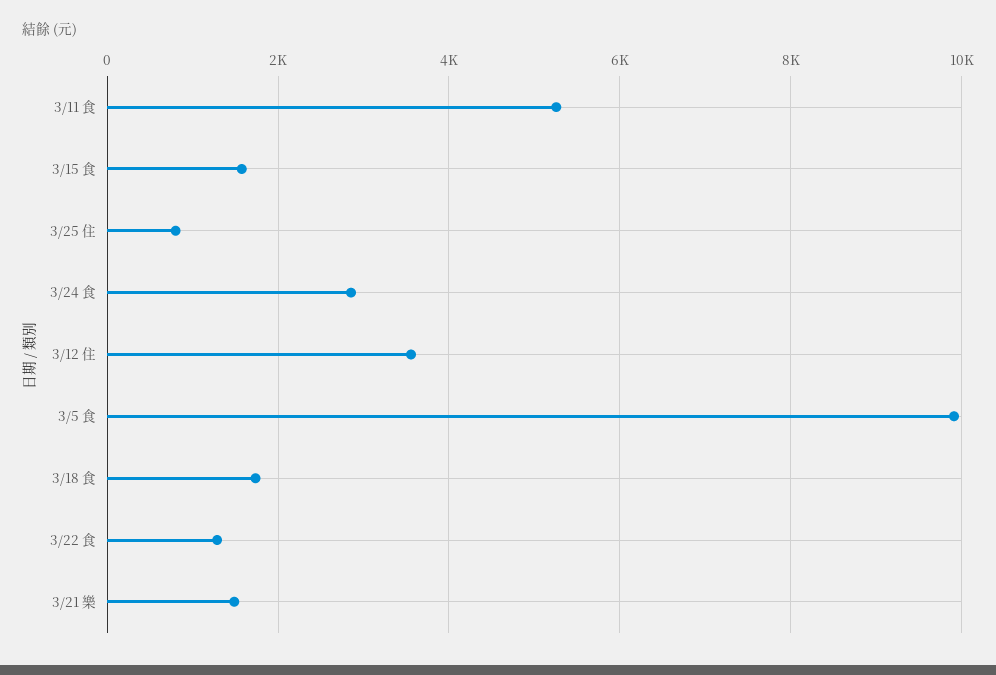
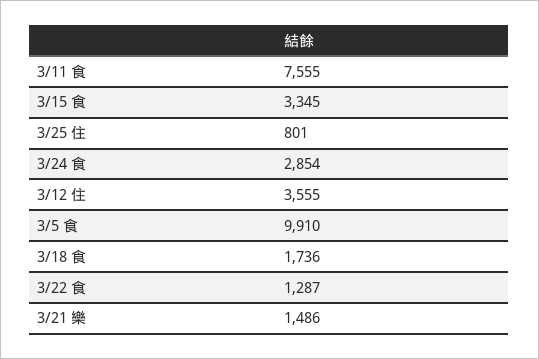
  {
-   "3/11 食": 5200,
+   "3/11 食": 7555,
-   "3/15 食": 1600,
+   "3/15 食": 3345,
    "3/25 住": 801,
    "3/24 食": 2854,
    "3/12 住": 3555,
    "3/5 食": 9910,
    "3/18 食": 1736,
    "3/22 食": 1287,
    "3/21 樂": 1486
  }

